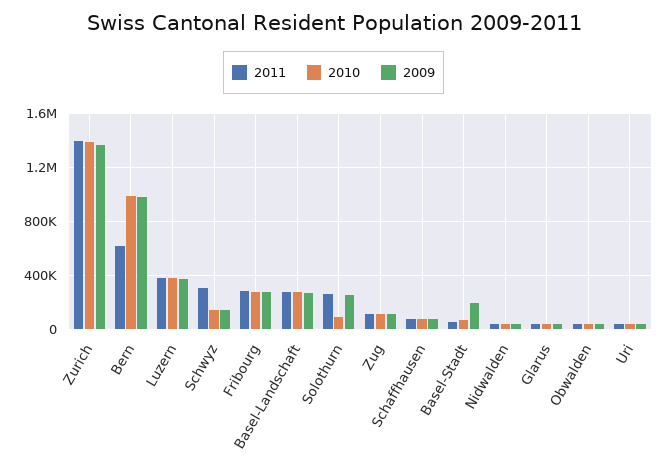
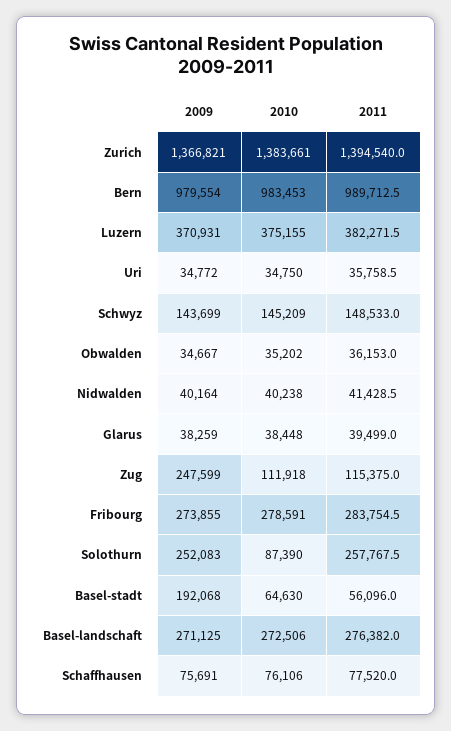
  {
    "2011": {
      "Zurich": 1394540,
-     "Bern": 600000,
+     "Bern": 989712.5,
      "Luzern": 382271.5,
-     "Schwyz": 300000,
+     "Schwyz": 148533,
      "Fribourg": 283754.5,
      "Basel-Landschaft": 276382,
      "Solothurn": 257767.5,
      "Zug": 115375,
      "Schaffhausen": 77520,
      "Basel-Stadt": 56096,
      "Nidwalden": 41428.5,
      "Glarus": 39499,
      "Obwalden": 36153,
      "Uri": 35758.5
    },
    "2010": {
      "Zurich": 1383661,
      "Bern": 983453,
      "Luzern": 375155,
      "Schwyz": 145209,
      "Fribourg": 278591,
      "Basel-Landschaft": 272506,
      "Solothurn": 87390,
      "Zug": 111918,
      "Schaffhausen": 76106,
      "Basel-Stadt": 64630,
      "Nidwalden": 40238,
      "Glarus": 38448,
      "Obwalden": 35202,
      "Uri": 34750
    },
    "2009": {
      "Zurich": 1366821,
      "Bern": 979554,
      "Luzern": 370931,
      "Schwyz": 143699,
      "Fribourg": 273855,
      "Basel-Landschaft": 271125,
      "Solothurn": 252083,
-     "Zug": 100000,
+     "Zug": 247599,
      "Schaffhausen": 75691,
      "Basel-Stadt": 192068,
      "Nidwalden": 40164,
      "Glarus": 38259,
      "Obwalden": 34667,
      "Uri": 34772
    }
  }

